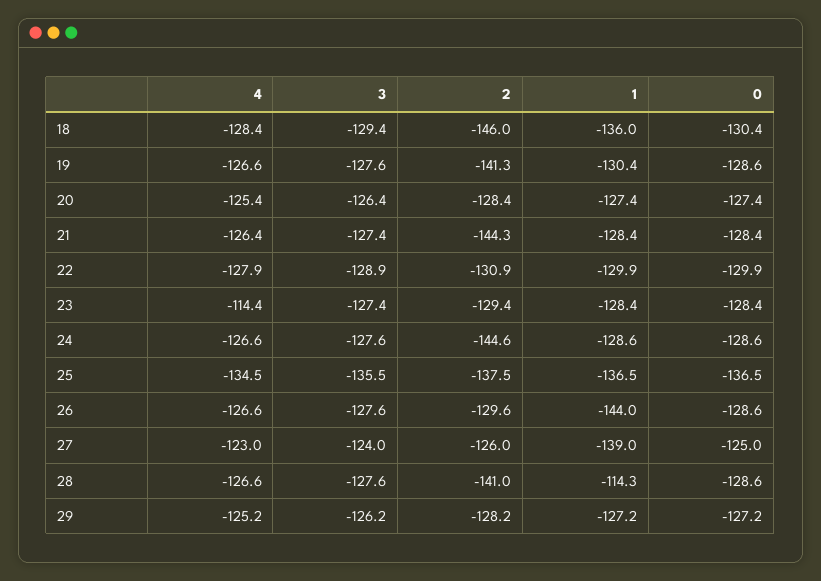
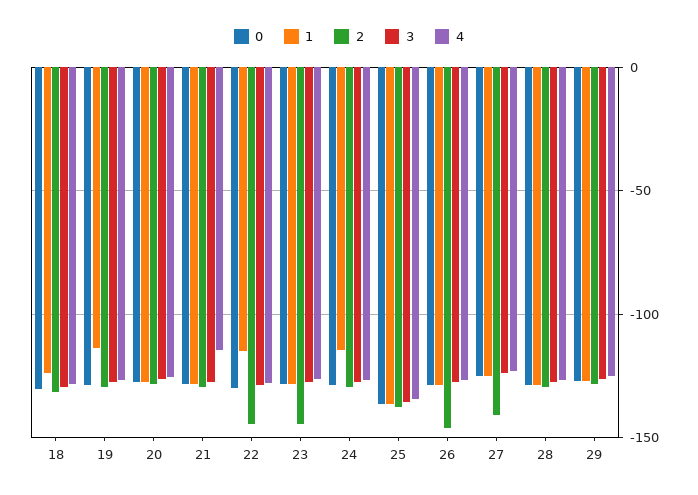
  {
    "4": {
      "18": -128.4,
      "19": -126.6,
      "20": -125.4,
-     "21": -126.4,
+     "21": -115,
      "22": -127.9,
-     "23": -114.4,
+     "23": -125,
      "24": -126.6,
      "25": -134.5,
      "26": -126.6,
      "27": -123,
      "28": -126.6,
      "29": -125.2
    },
    "3": {
      "18": -129.4,
      "19": -127.6,
      "20": -126.4,
      "21": -127.4,
      "22": -128.9,
      "23": -127.4,
      "24": -127.6,
      "25": -135.5,
      "26": -127.6,
      "27": -124,
      "28": -127.6,
      "29": -126.2
    },
    "2": {
-     "18": -146,
+     "18": -130,
-     "19": -141.3,
+     "19": -130,
      "20": -128.4,
-     "21": -144.3,
+     "21": -130,
-     "22": -130.9,
+     "22": -145,
-     "23": -129.4,
+     "23": -145,
-     "24": -144.6,
+     "24": -130,
      "25": -137.5,
-     "26": -129.6,
+     "26": -145,
-     "27": -126,
+     "27": -140,
-     "28": -141,
+     "28": -130,
      "29": -128.2
    },
    "1": {
-     "18": -136,
+     "18": -125,
-     "19": -130.4,
+     "19": -115,
      "20": -127.4,
      "21": -128.4,
-     "22": -129.9,
+     "22": -115,
      "23": -128.4,
-     "24": -128.6,
+     "24": -115,
      "25": -136.5,
-     "26": -144,
+     "26": -130,
-     "27": -139,
+     "27": -125,
-     "28": -114.3,
+     "28": -130,
      "29": -127.2
    },
    "0": {
      "18": -130.4,
      "19": -128.6,
      "20": -127.4,
      "21": -128.4,
      "22": -129.9,
      "23": -128.4,
      "24": -128.6,
      "25": -136.5,
      "26": -128.6,
      "27": -125,
      "28": -128.6,
      "29": -127.2
    }
  }

